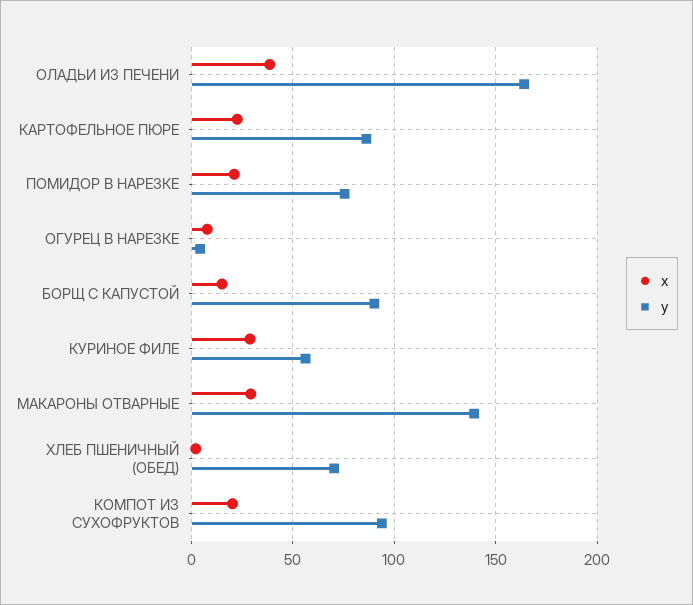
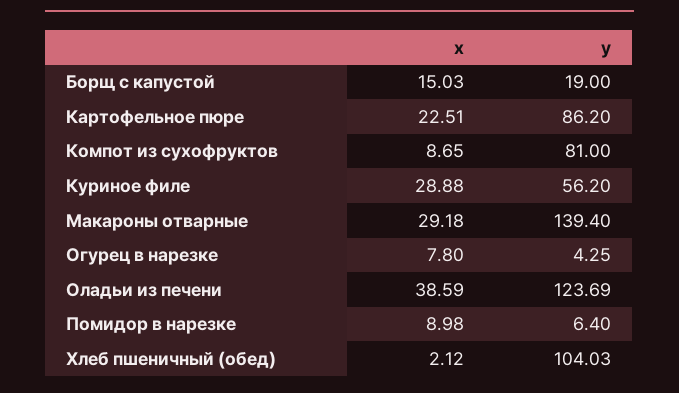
  {
    "x": {
      "ОЛАДЬИ ИЗ ПЕЧЕНИ": 38.59,
      "КАРТОФЕЛЬНОЕ ПЮРЕ": 22.51,
-     "ПОМИДОР В НАРЕЗКЕ": 20,
+     "ПОМИДОР В НАРЕЗКЕ": 8.98,
      "ОГУРЕЦ В НАРЕЗКЕ": 7.8,
      "БОРЩ С КАПУСТОЙ": 15.03,
      "КУРИНОЕ ФИЛЕ": 28.88,
      "МАКАРОНЫ ОТВАРНЫЕ": 29.18,
      "ХЛЕБ ПШЕНИЧНЫЙ (ОБЕД)": 2.12,
-     "КОМПОТ ИЗ СУХОФРУКТОВ": 20
+     "КОМПОТ ИЗ СУХОФРУКТОВ": 8.65
    },
    "y": {
-     "ОЛАДЬИ ИЗ ПЕЧЕНИ": 165,
+     "ОЛАДЬИ ИЗ ПЕЧЕНИ": 123.69,
      "КАРТОФЕЛЬНОЕ ПЮРЕ": 86.2,
-     "ПОМИДОР В НАРЕЗКЕ": 75,
+     "ПОМИДОР В НАРЕЗКЕ": 6.4,
      "ОГУРЕЦ В НАРЕЗКЕ": 4.25,
-     "БОРЩ С КАПУСТОЙ": 90,
+     "БОРЩ С КАПУСТОЙ": 19,
      "КУРИНОЕ ФИЛЕ": 56.2,
      "МАКАРОНЫ ОТВАРНЫЕ": 139.4,
-     "ХЛЕБ ПШЕНИЧНЫЙ (ОБЕД)": 70,
+     "ХЛЕБ ПШЕНИЧНЫЙ (ОБЕД)": 104.03,
-     "КОМПОТ ИЗ СУХОФРУКТОВ": 95
+     "КОМПОТ ИЗ СУХОФРУКТОВ": 81
    }
  }

